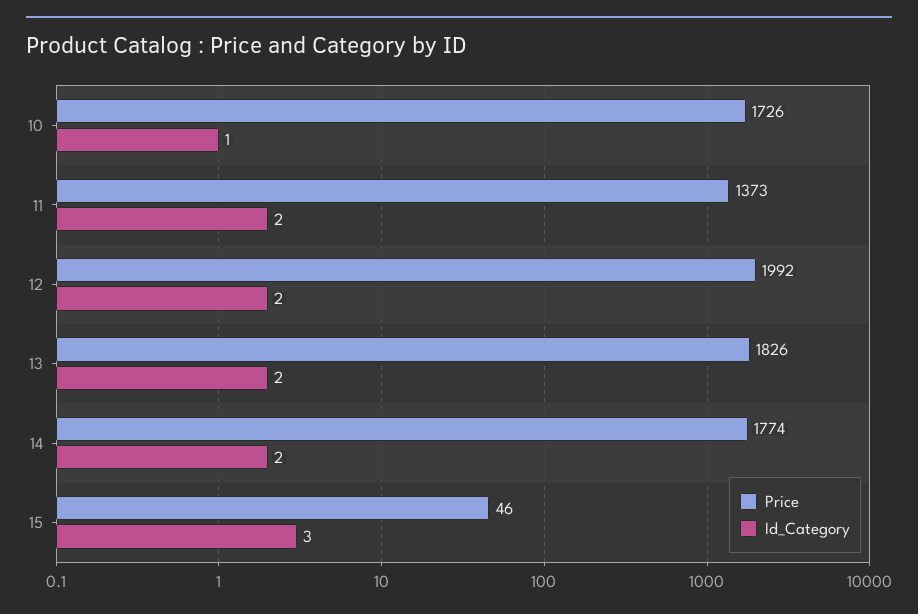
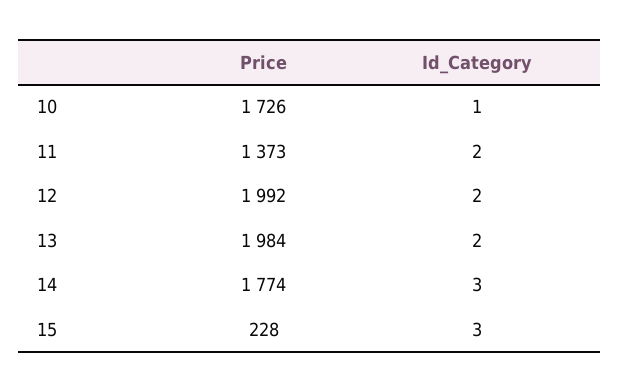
  {
    "Price": {
      "10": 1726,
      "11": 1373,
      "12": 1992,
-     "13": 1826,
+     "13": 1984,
      "14": 1774,
-     "15": 46
+     "15": 228
    },
    "Id_Category": {
      "10": 1,
      "11": 2,
      "12": 2,
      "13": 2,
-     "14": 2,
+     "14": 3,
      "15": 3
    }
  }

